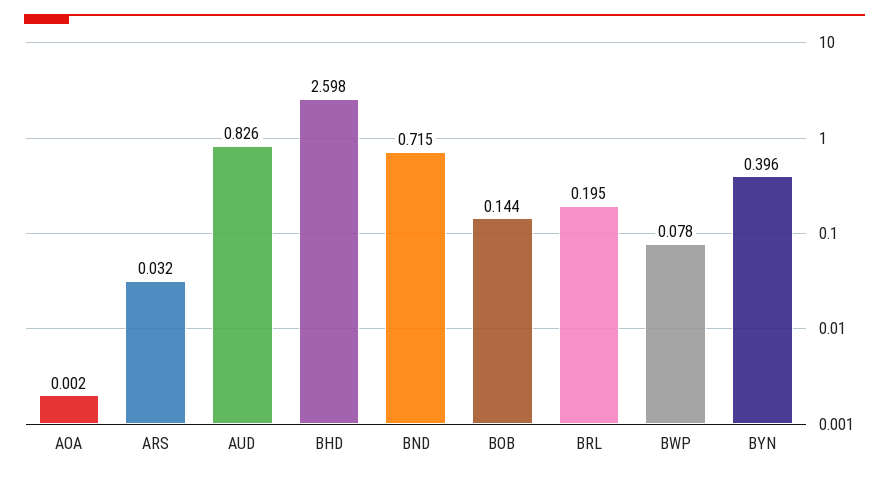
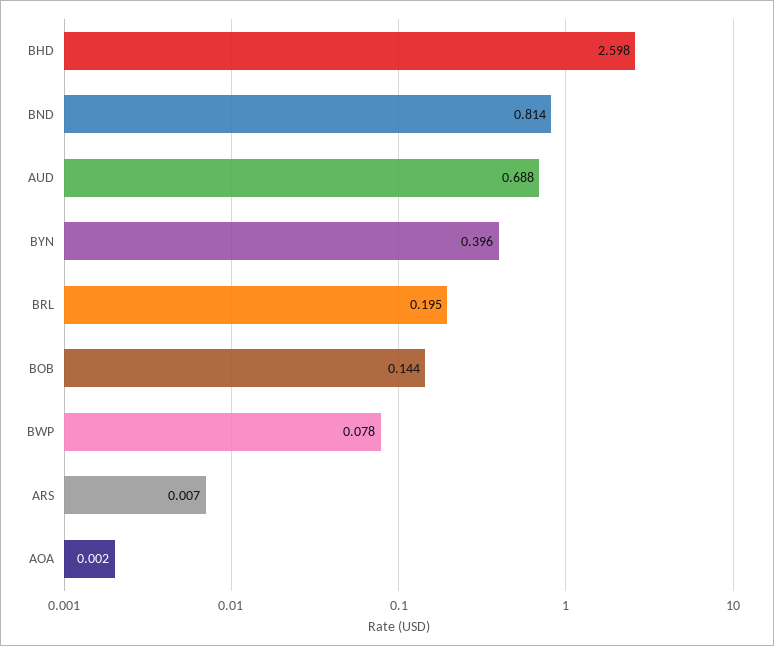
  {
    "AOA": 0.002,
-   "ARS": 0.032,
+   "ARS": 0.007,
-   "AUD": 0.826,
+   "AUD": 0.688,
    "BHD": 2.598,
-   "BND": 0.715,
+   "BND": 0.814,
    "BOB": 0.144,
    "BRL": 0.195,
    "BWP": 0.078,
    "BYN": 0.396
  }

